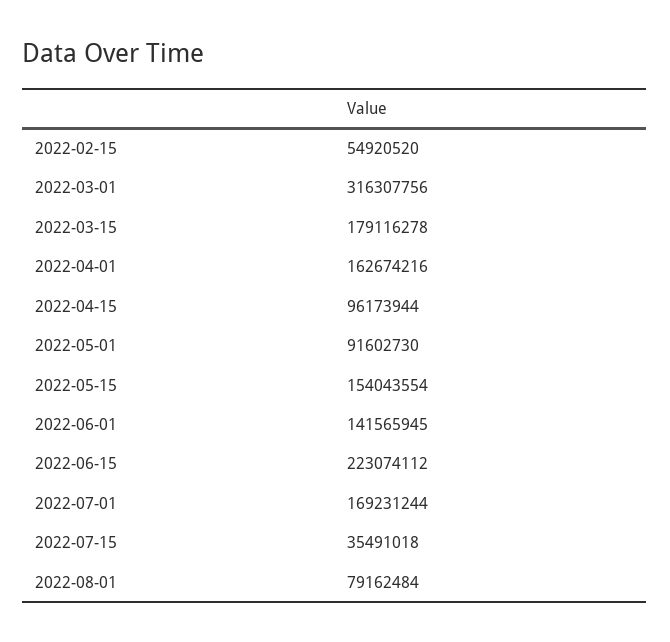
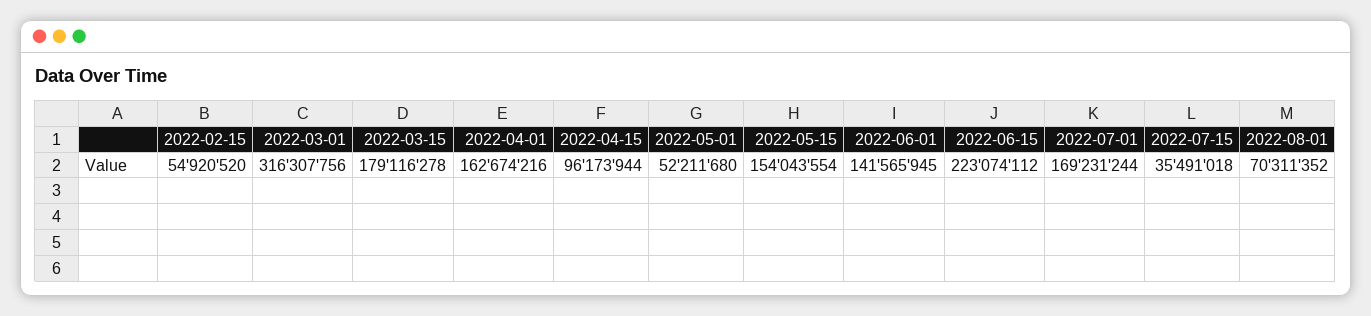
  {
    "2022-02-15": 54920520,
    "2022-03-01": 316307756,
    "2022-03-15": 179116278,
    "2022-04-01": 162674216,
    "2022-04-15": 96173944,
-   "2022-05-01": 91602730,
+   "2022-05-01": 52211680,
    "2022-05-15": 154043554,
    "2022-06-01": 141565945,
    "2022-06-15": 223074112,
    "2022-07-01": 169231244,
    "2022-07-15": 35491018,
-   "2022-08-01": 79162484
+   "2022-08-01": 70311352
  }

